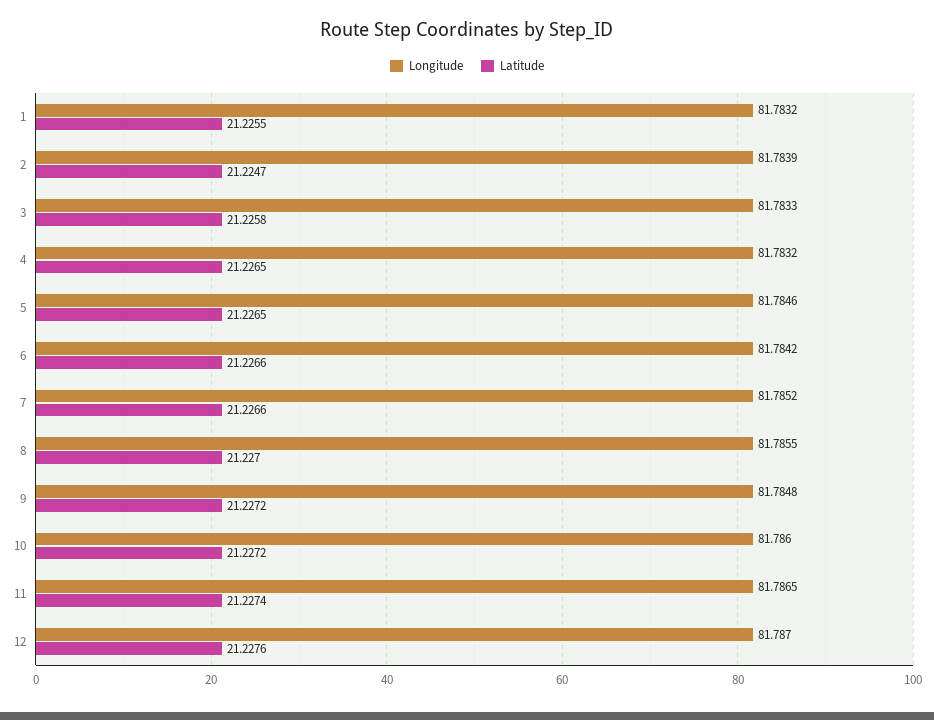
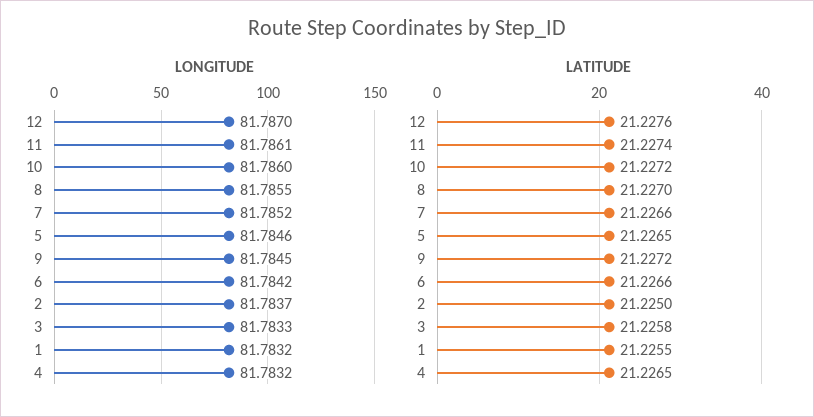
  {
    "Longitude": {
      "1": 81.7832,
-     "2": 81.7839,
+     "2": 81.7837,
      "3": 81.7833,
      "4": 81.7832,
      "5": 81.7846,
      "6": 81.7842,
      "7": 81.7852,
      "8": 81.7855,
-     "9": 81.7848,
+     "9": 81.7845,
      "10": 81.786,
-     "11": 81.7865,
+     "11": 81.7861,
      "12": 81.787
    },
    "Latitude": {
      "1": 21.2255,
-     "2": 21.2247,
+     "2": 21.225,
      "3": 21.2258,
      "4": 21.2265,
      "5": 21.2265,
      "6": 21.2266,
      "7": 21.2266,
      "8": 21.227,
      "9": 21.2272,
      "10": 21.2272,
      "11": 21.2274,
      "12": 21.2276
    }
  }

